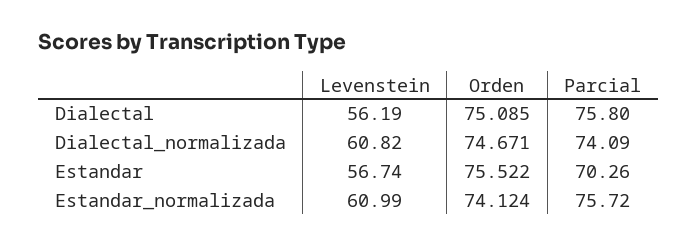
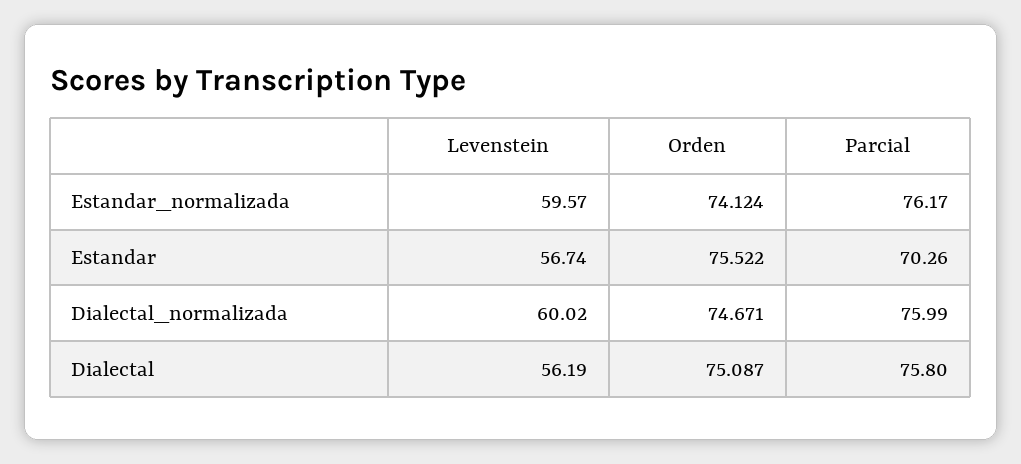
  {
    "Levenstein": {
      "Dialectal": 56.19,
-     "Dialectal_normalizada": 60.82,
+     "Dialectal_normalizada": 60.02,
      "Estandar": 56.74,
-     "Estandar_normalizada": 60.99
+     "Estandar_normalizada": 59.57
    },
    "Orden": {
-     "Dialectal": 75.085,
+     "Dialectal": 75.087,
      "Dialectal_normalizada": 74.671,
      "Estandar": 75.522,
      "Estandar_normalizada": 74.124
    },
    "Parcial": {
      "Dialectal": 75.8,
-     "Dialectal_normalizada": 74.09,
+     "Dialectal_normalizada": 75.99,
      "Estandar": 70.26,
-     "Estandar_normalizada": 75.72
+     "Estandar_normalizada": 76.17
    }
  }

